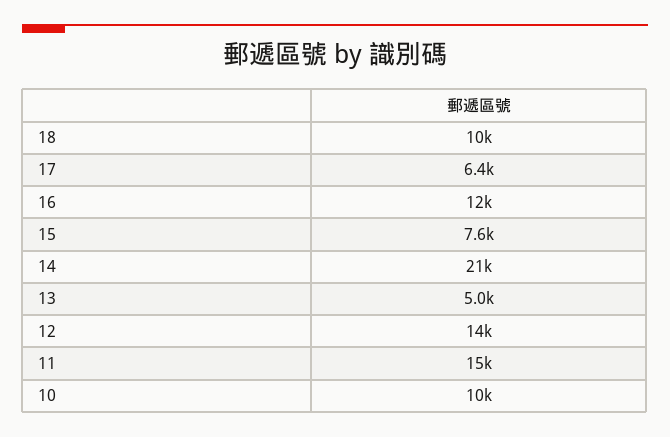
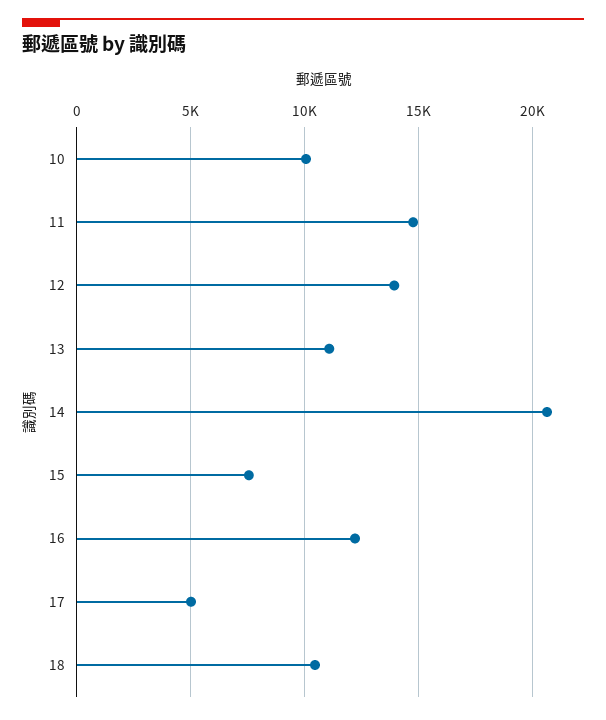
  {
    "18": 10000,
-   "17": 6400,
+   "17": 5000,
    "16": 12000,
    "15": 7600,
    "14": 21000,
-   "13": 5000,
+   "13": 11000,
    "12": 14000,
    "11": 15000,
    "10": 10000
  }

